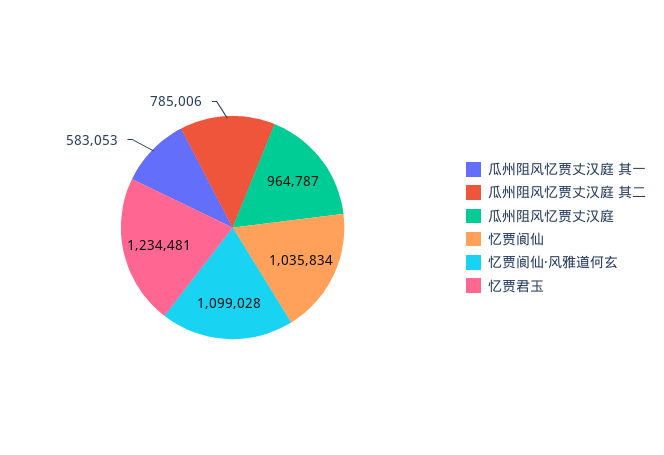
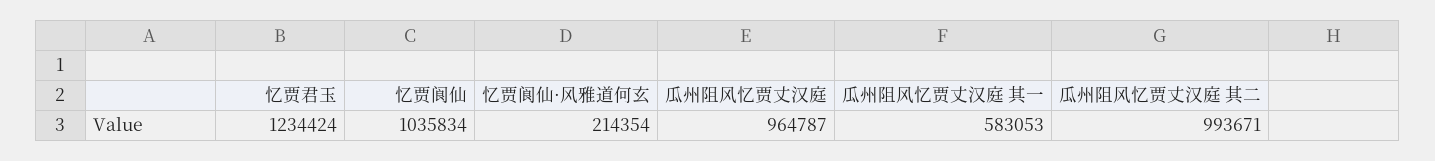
  {
    "瓜州阻风忆贾丈汉庭 其一": 583053,
-   "瓜州阻风忆贾丈汉庭 其二": 785006,
+   "瓜州阻风忆贾丈汉庭 其二": 993671,
    "瓜州阻风忆贾丈汉庭": 964787,
    "忆贾阆仙": 1035834,
-   "忆贾阆仙·风雅道何玄": 1099028,
+   "忆贾阆仙·风雅道何玄": 214354,
-   "忆贾君玉": 1234481
+   "忆贾君玉": 1234424
  }

